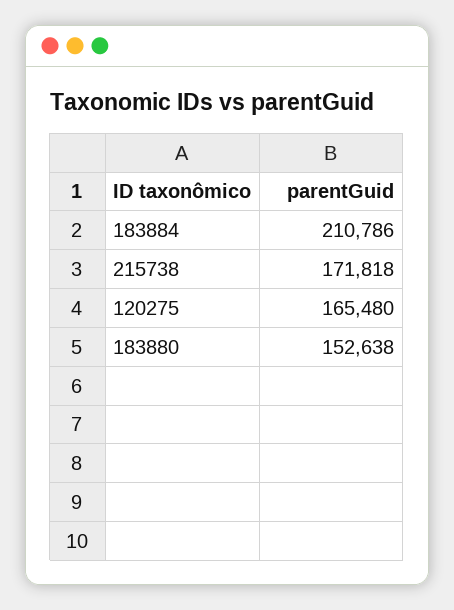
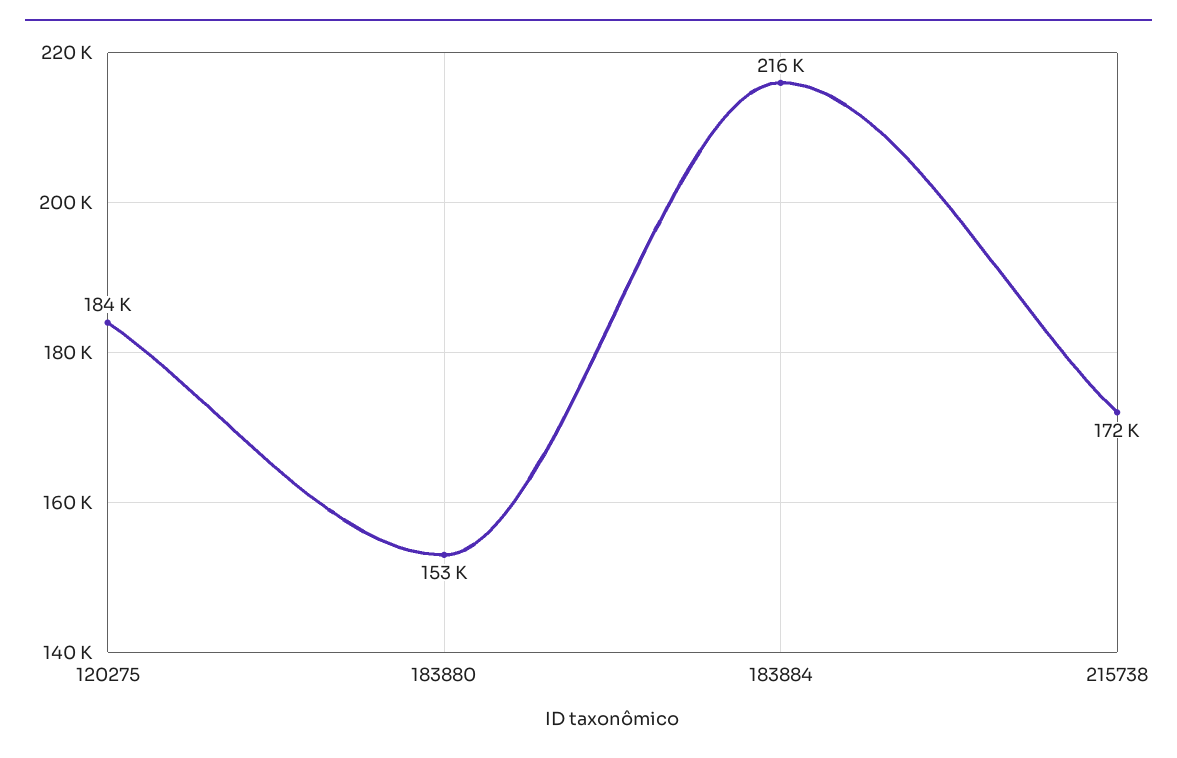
  {
-   "183884": 210786,
+   "183884": 216000,
    "215738": 171818,
-   "120275": 165480,
+   "120275": 184000,
    "183880": 152638
  }

